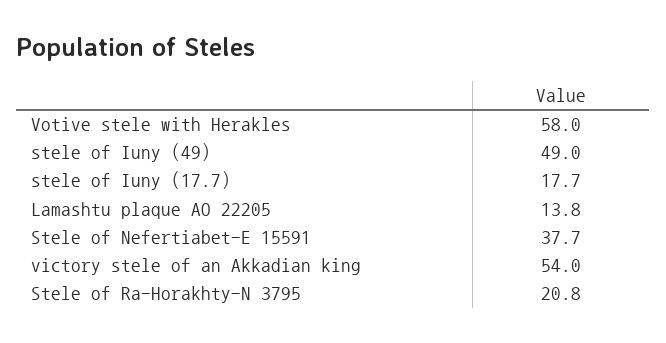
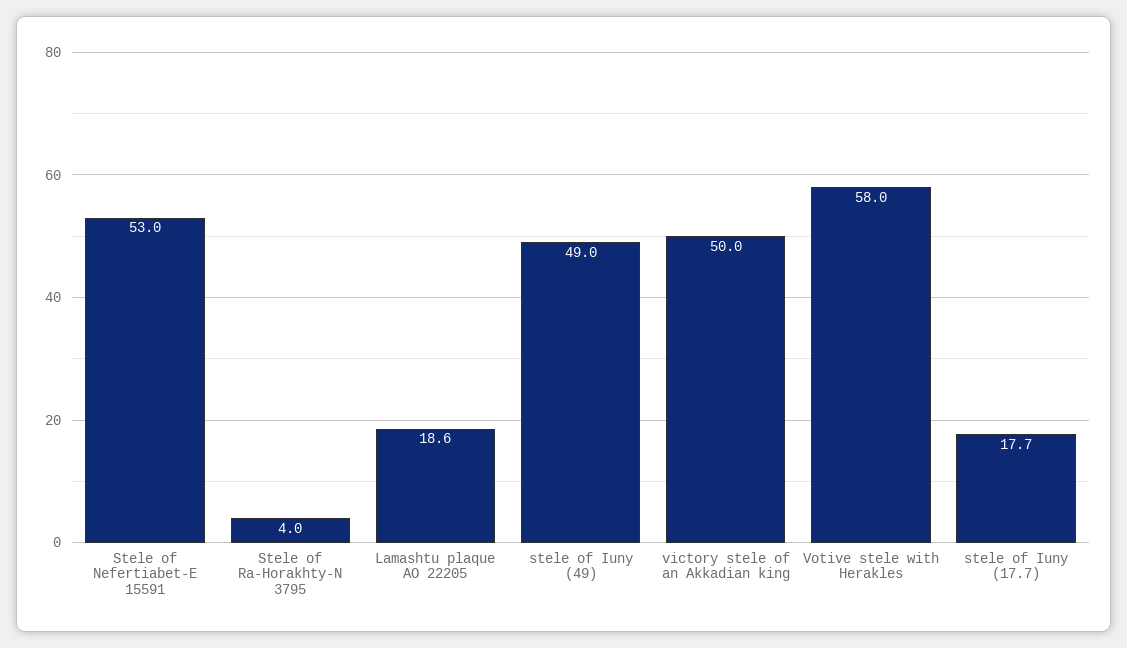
  {
    "Votive stele with Herakles": 58,
    "stele of Iuny (49)": 49,
    "stele of Iuny (17.7)": 17.7,
-   "Lamashtu plaque AO 22205": 13.8,
+   "Lamashtu plaque AO 22205": 18.6,
-   "Stele of Nefertiabet-E 15591": 37.7,
+   "Stele of Nefertiabet-E 15591": 53,
-   "victory stele of an Akkadian king": 54,
+   "victory stele of an Akkadian king": 50,
-   "Stele of Ra-Horakhty-N 3795": 20.8
+   "Stele of Ra-Horakhty-N 3795": 4
  }

